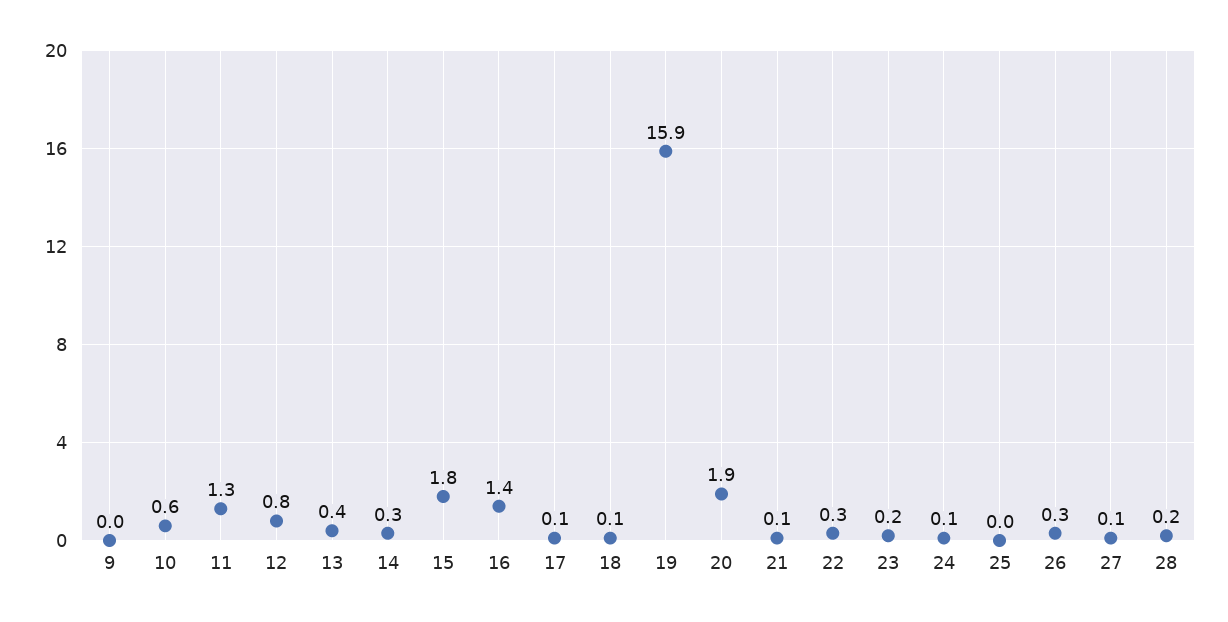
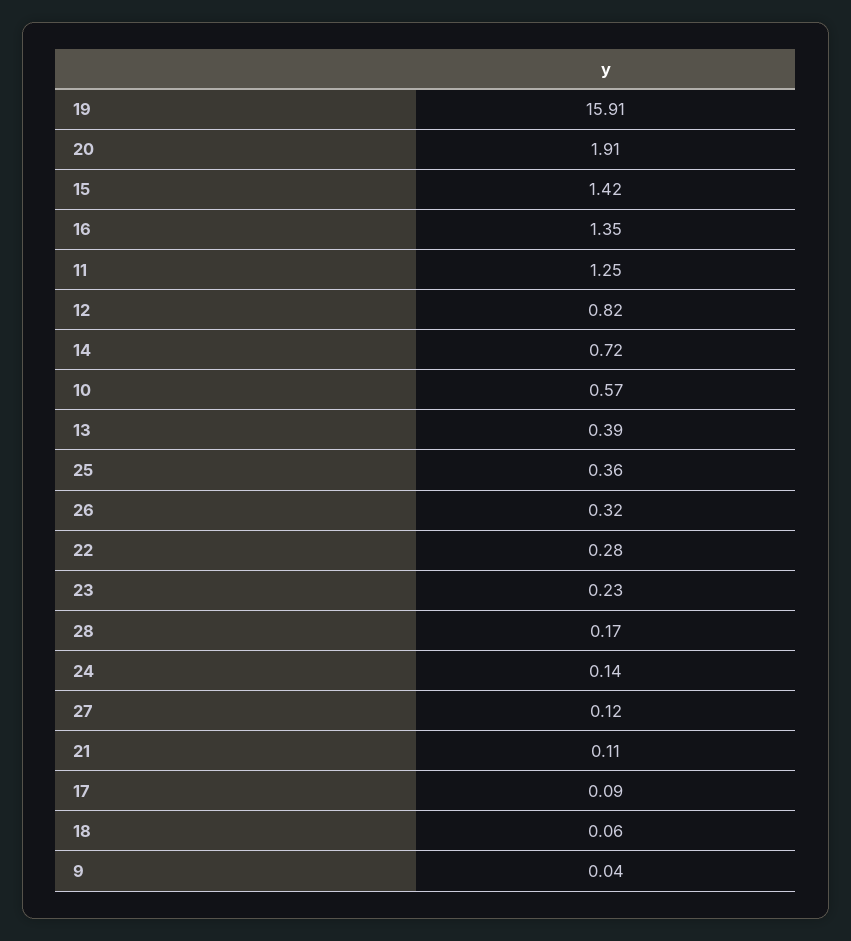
  {
    "9": 0.04,
    "10": 0.57,
    "11": 1.25,
    "12": 0.82,
    "13": 0.39,
-   "14": 0.3,
+   "14": 0.72,
-   "15": 1.8,
+   "15": 1.42,
    "16": 1.35,
    "17": 0.09,
    "18": 0.06,
    "19": 15.91,
    "20": 1.91,
    "21": 0.11,
    "22": 0.28,
    "23": 0.23,
    "24": 0.14,
-   "25": 0,
+   "25": 0.36,
    "26": 0.32,
    "27": 0.12,
    "28": 0.17
  }

